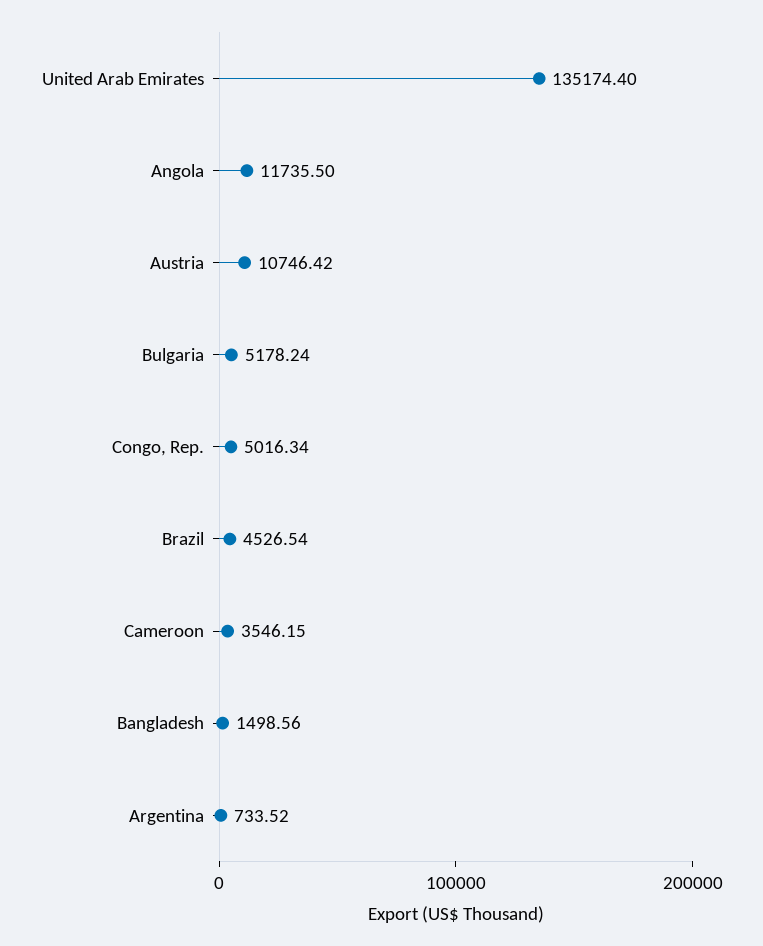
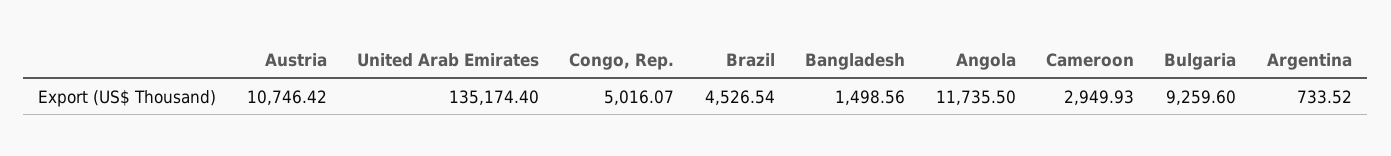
  {
    "United Arab Emirates": 135174.4,
    "Angola": 11735.5,
    "Austria": 10746.42,
-   "Bulgaria": 5178.24,
+   "Bulgaria": 9259.6,
-   "Congo, Rep.": 5016.34,
+   "Congo, Rep.": 5016.07,
    "Brazil": 4526.54,
-   "Cameroon": 3546.15,
+   "Cameroon": 2949.93,
    "Bangladesh": 1498.56,
    "Argentina": 733.52
  }

